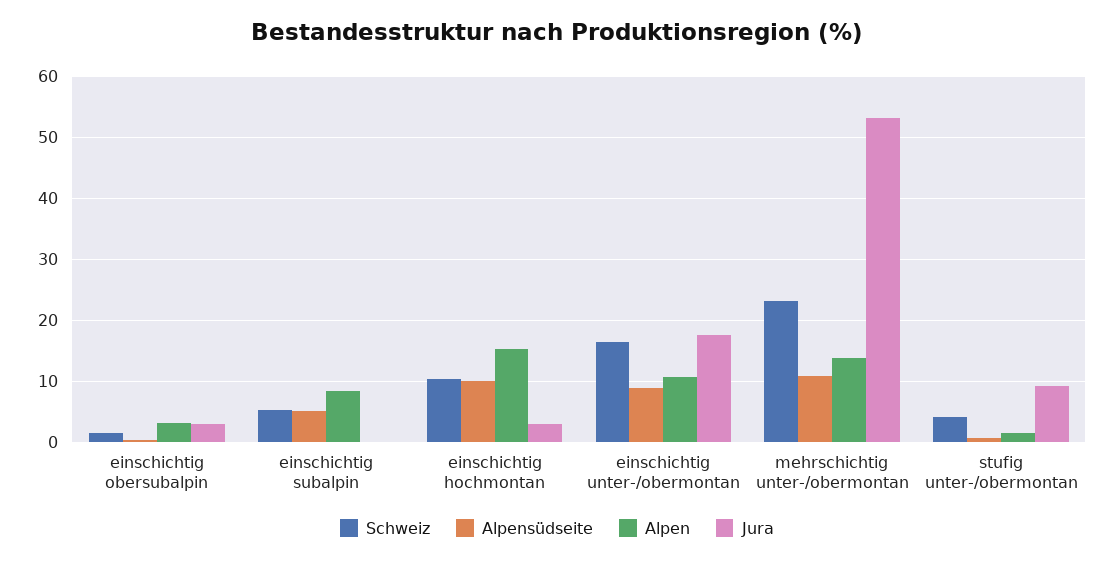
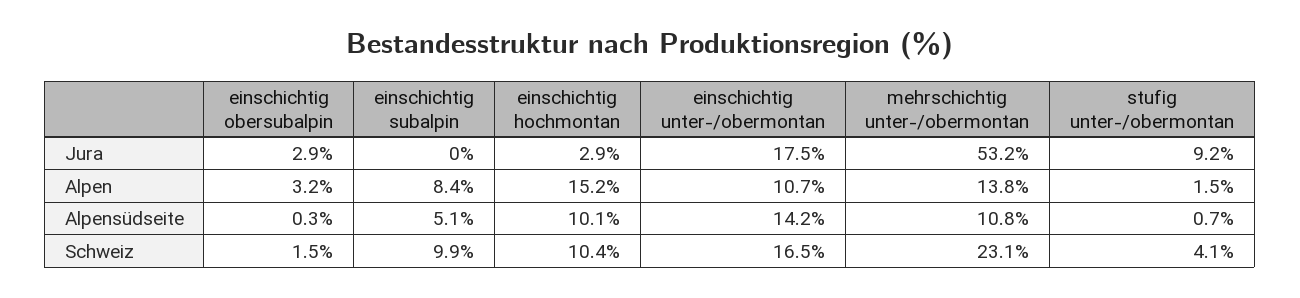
  {
    "Schweiz": {
      "einschichtig obersubalpin": 1.5,
-     "einschichtig subalpin": 5,
+     "einschichtig subalpin": 9.9,
      "einschichtig hochmontan": 10.4,
      "einschichtig unter-/obermontan": 16.5,
      "mehrschichtig unter-/obermontan": 23.1,
      "stufig unter-/obermontan": 4.1
    },
    "Alpensüdseite": {
      "einschichtig obersubalpin": 0.3,
      "einschichtig subalpin": 5.1,
      "einschichtig hochmontan": 10.1,
-     "einschichtig unter-/obermontan": 9,
+     "einschichtig unter-/obermontan": 14.2,
      "mehrschichtig unter-/obermontan": 10.8,
      "stufig unter-/obermontan": 0.7
    },
    "Alpen": {
      "einschichtig obersubalpin": 3.2,
      "einschichtig subalpin": 8.4,
      "einschichtig hochmontan": 15.2,
      "einschichtig unter-/obermontan": 10.7,
      "mehrschichtig unter-/obermontan": 13.8,
      "stufig unter-/obermontan": 1.5
    },
    "Jura": {
      "einschichtig obersubalpin": 2.9,
      "einschichtig subalpin": 0,
      "einschichtig hochmontan": 2.9,
      "einschichtig unter-/obermontan": 17.5,
      "mehrschichtig unter-/obermontan": 53.2,
      "stufig unter-/obermontan": 9.2
    }
  }

